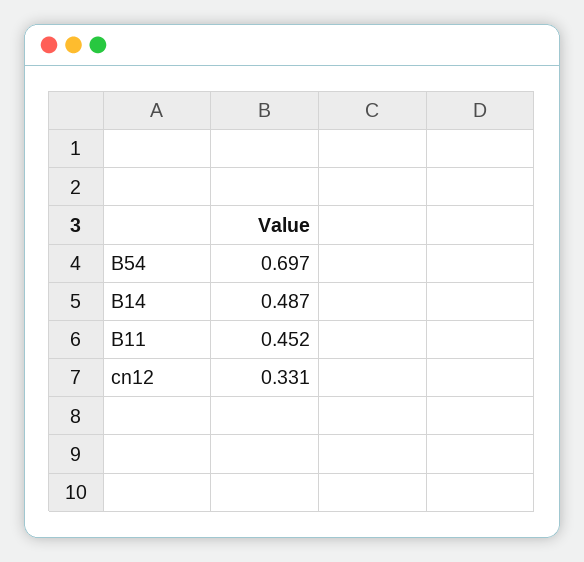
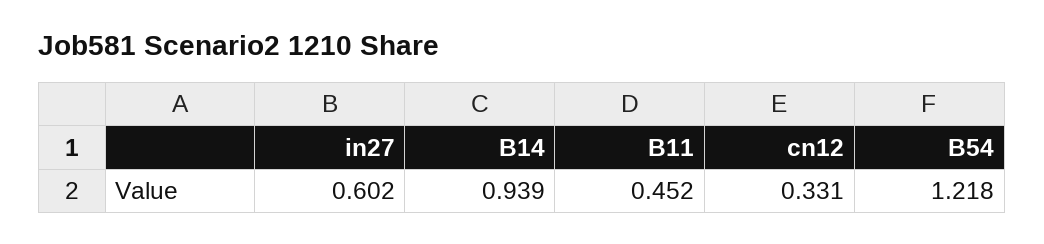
  {
-   "B54": 0.697,
+   "B54": 1.218,
-   "B14": 0.487,
+   "B14": 0.939,
    "B11": 0.452,
-   "cn12": 0.331
+   "cn12": 0.331,
+   "in27": 0.602
  }

